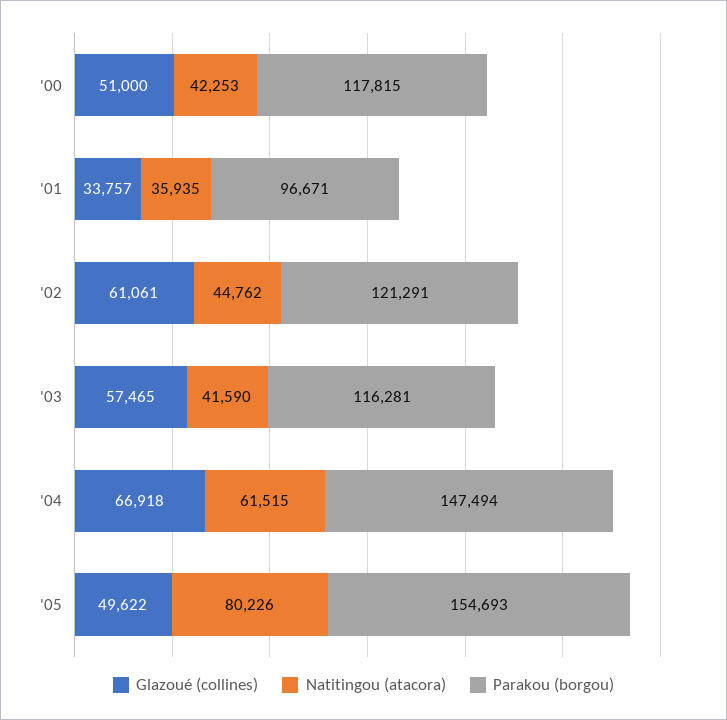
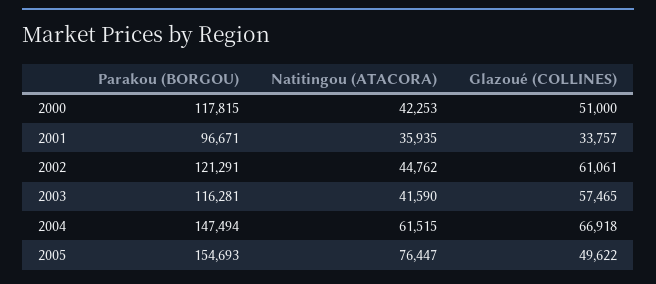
  {
    "Glazoué (collines)": {
      "'00": 51000,
      "'01": 33757,
      "'02": 61061,
      "'03": 57465,
      "'04": 66918,
      "'05": 49622
    },
    "Natitingou (atacora)": {
      "'00": 42253,
      "'01": 35935,
      "'02": 44762,
      "'03": 41590,
      "'04": 61515,
-     "'05": 80226
+     "'05": 76447
    },
    "Parakou (borgou)": {
      "'00": 117815,
      "'01": 96671,
      "'02": 121291,
      "'03": 116281,
      "'04": 147494,
      "'05": 154693
    }
  }

